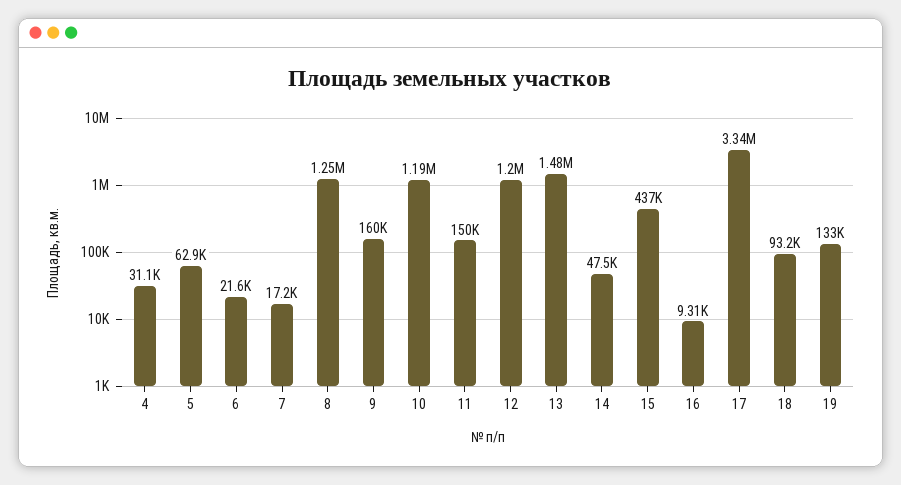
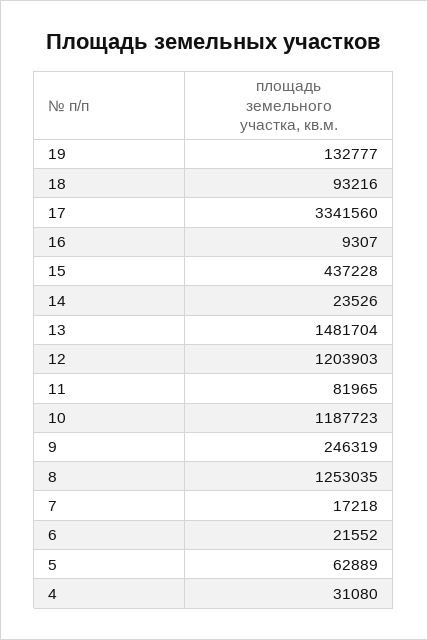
  {
    "4": 31080,
    "5": 62889,
    "6": 21552,
    "7": 17218,
    "8": 1253035,
-   "9": 160000,
+   "9": 246319,
    "10": 1187723,
-   "11": 150000,
+   "11": 81965,
    "12": 1203903,
    "13": 1481704,
-   "14": 47500,
+   "14": 23526,
    "15": 437228,
    "16": 9307,
    "17": 3341560,
    "18": 93216,
    "19": 132777
  }

